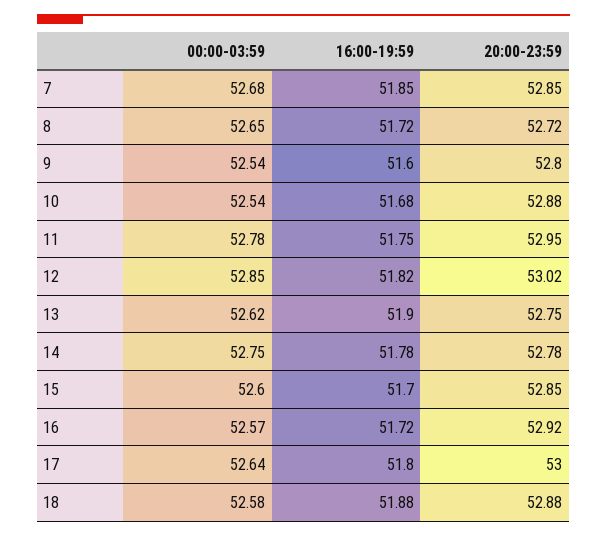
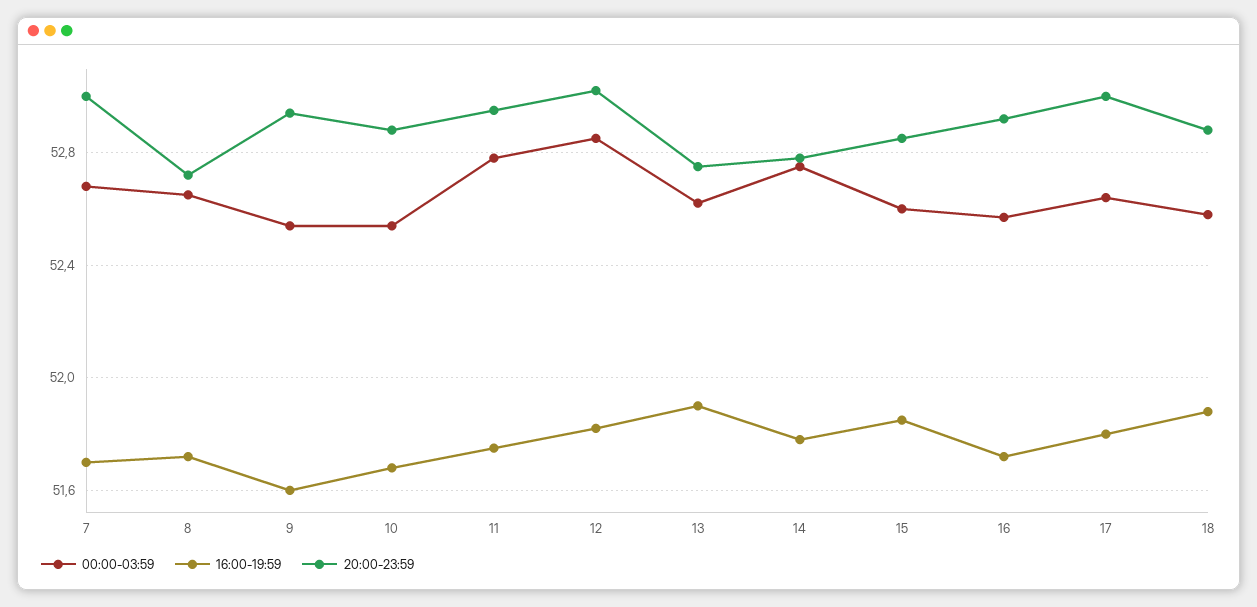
  {
    "00:00-03:59": {
      "7": 52.68,
      "8": 52.65,
      "9": 52.54,
      "10": 52.54,
      "11": 52.78,
      "12": 52.85,
      "13": 52.62,
      "14": 52.75,
      "15": 52.6,
      "16": 52.57,
      "17": 52.64,
      "18": 52.58
    },
    "16:00-19:59": {
-     "7": 51.85,
+     "7": 51.7,
      "8": 51.72,
      "9": 51.6,
      "10": 51.68,
      "11": 51.75,
      "12": 51.82,
      "13": 51.9,
      "14": 51.78,
-     "15": 51.7,
+     "15": 51.85,
      "16": 51.72,
      "17": 51.8,
      "18": 51.88
    },
    "20:00-23:59": {
-     "7": 52.85,
+     "7": 53,
      "8": 52.72,
-     "9": 52.8,
+     "9": 52.95,
      "10": 52.88,
      "11": 52.95,
      "12": 53.02,
      "13": 52.75,
      "14": 52.78,
      "15": 52.85,
      "16": 52.92,
      "17": 53,
      "18": 52.88
    }
  }

